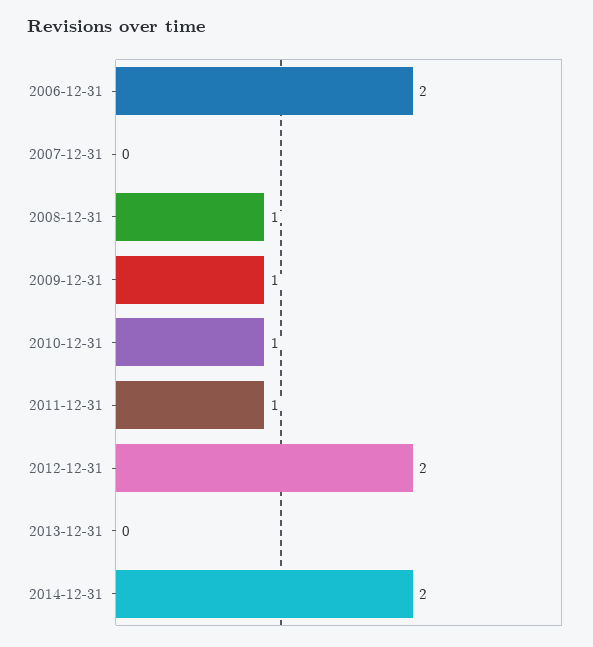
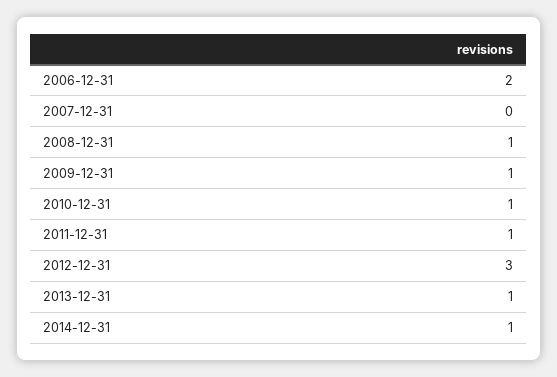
  {
    "2006-12-31": 2,
    "2007-12-31": 0,
    "2008-12-31": 1,
    "2009-12-31": 1,
    "2010-12-31": 1,
    "2011-12-31": 1,
-   "2012-12-31": 2,
+   "2012-12-31": 3,
-   "2013-12-31": 0,
+   "2013-12-31": 1,
-   "2014-12-31": 2
+   "2014-12-31": 1
  }

